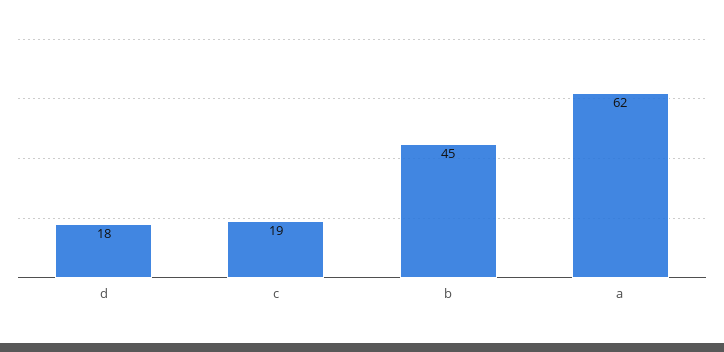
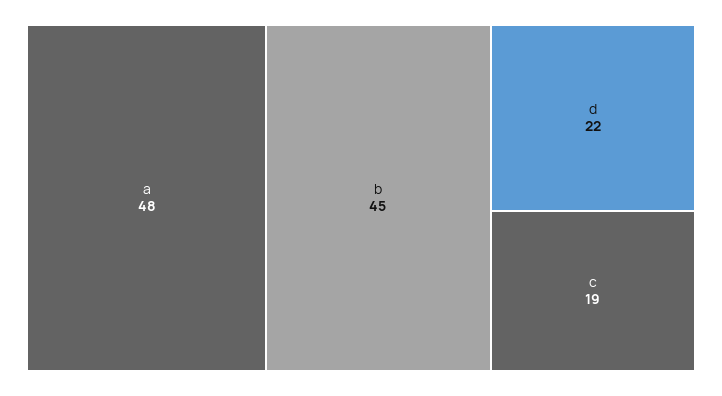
  {
-   "d": 18,
+   "d": 22,
    "c": 19,
    "b": 45,
-   "a": 62
+   "a": 48
  }

